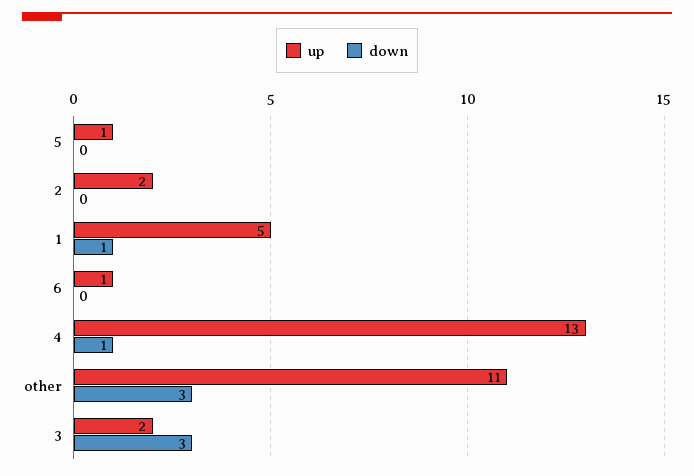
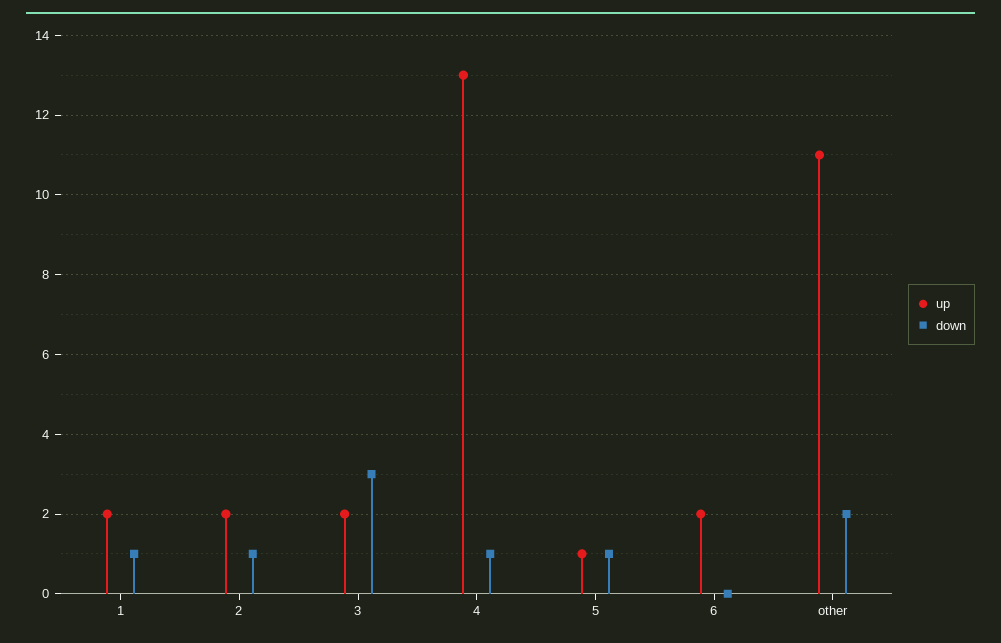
  {
    "up": {
      "5": 1,
      "2": 2,
-     "1": 5,
+     "1": 2,
-     "6": 1,
+     "6": 2,
      "4": 13,
      "other": 11,
      "3": 2
    },
    "down": {
-     "5": 0,
+     "5": 1,
-     "2": 0,
+     "2": 1,
      "1": 1,
      "6": 0,
      "4": 1,
-     "other": 3,
+     "other": 2,
      "3": 3
    }
  }

